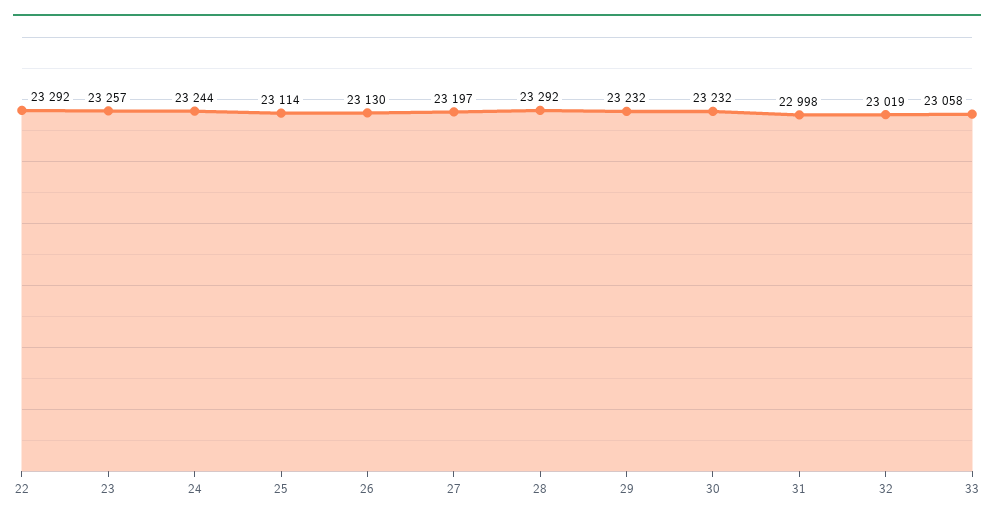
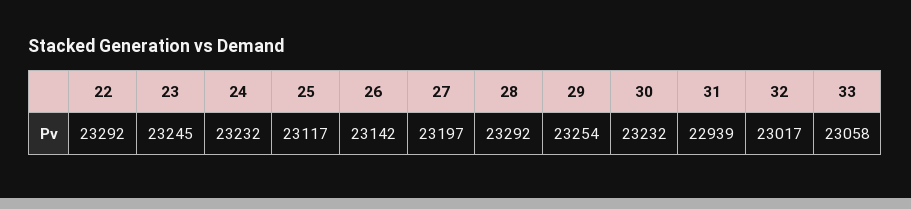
  {
    "22": 23292,
-   "23": 23257,
+   "23": 23245,
-   "24": 23244,
+   "24": 23232,
-   "25": 23114,
+   "25": 23117,
-   "26": 23130,
+   "26": 23142,
    "27": 23197,
    "28": 23292,
-   "29": 23232,
+   "29": 23254,
    "30": 23232,
-   "31": 22998,
+   "31": 22939,
-   "32": 23019,
+   "32": 23017,
    "33": 23058
  }

